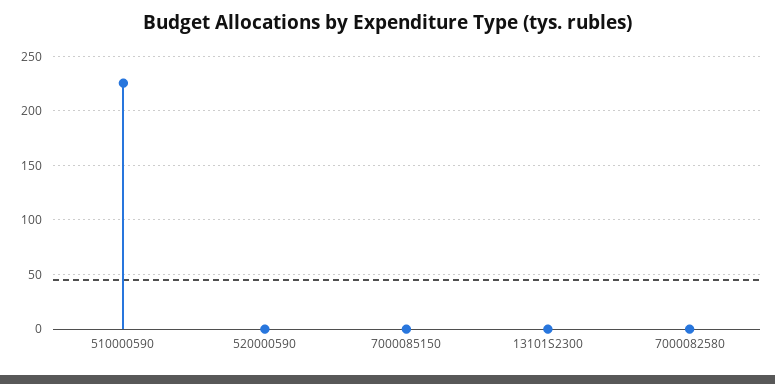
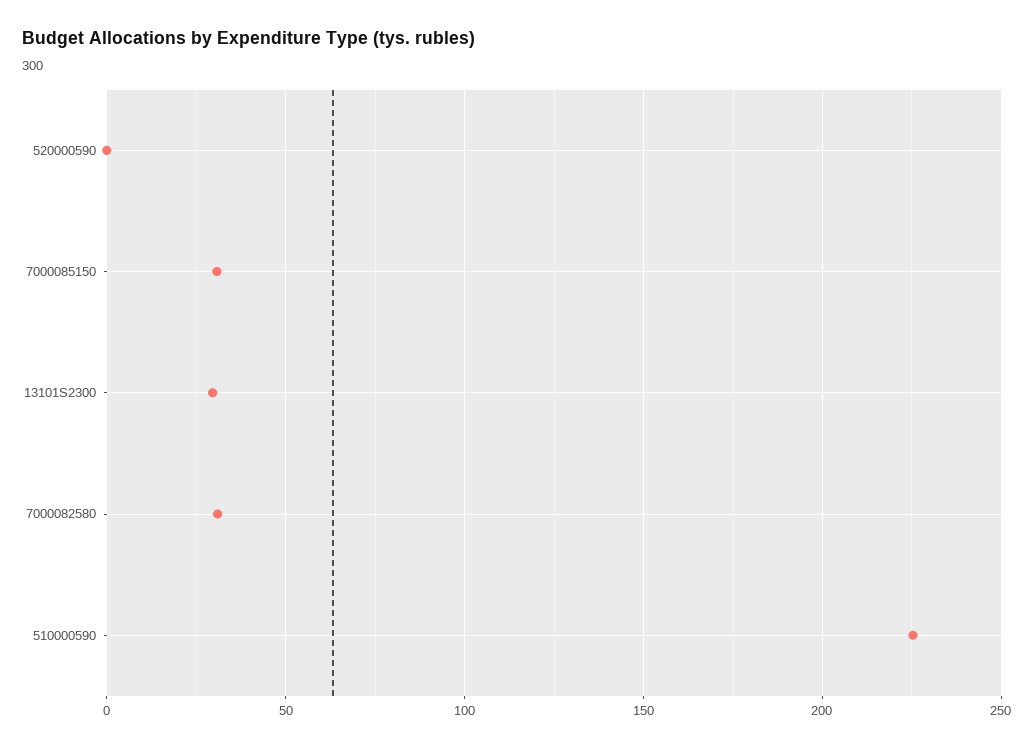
  {
    "510000590": 225,
    "520000590": 0,
-   "7000085150": 0,
+   "7000085150": 30,
-   "13101S2300": 0,
+   "13101S2300": 30,
-   "7000082580": 0
+   "7000082580": 30
  }

